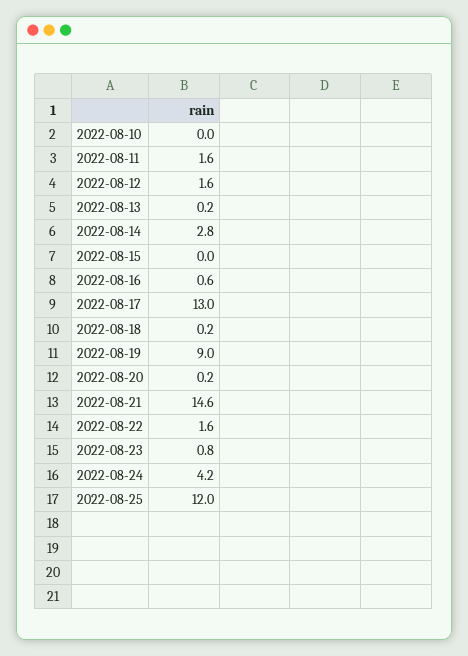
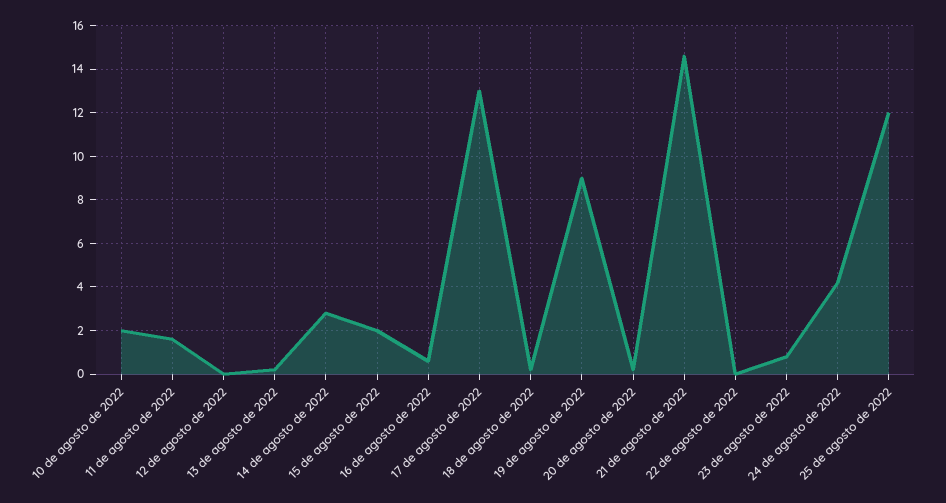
  {
-   "2022-08-10": 0,
+   "2022-08-10": 2,
    "2022-08-11": 1.6,
-   "2022-08-12": 1.6,
+   "2022-08-12": 0,
    "2022-08-13": 0.2,
    "2022-08-14": 2.8,
-   "2022-08-15": 0,
+   "2022-08-15": 2,
    "2022-08-16": 0.6,
    "2022-08-17": 13,
    "2022-08-18": 0.2,
    "2022-08-19": 9,
    "2022-08-20": 0.2,
    "2022-08-21": 14.6,
-   "2022-08-22": 1.6,
+   "2022-08-22": 0,
    "2022-08-23": 0.8,
    "2022-08-24": 4.2,
    "2022-08-25": 12
  }

